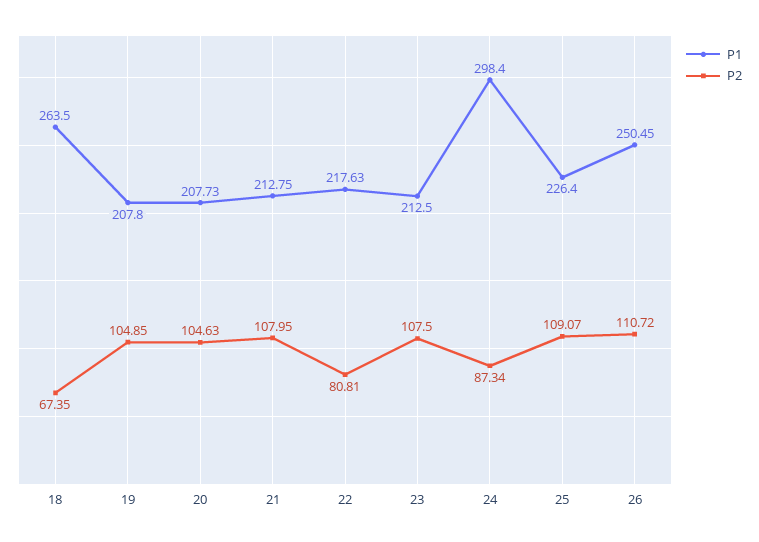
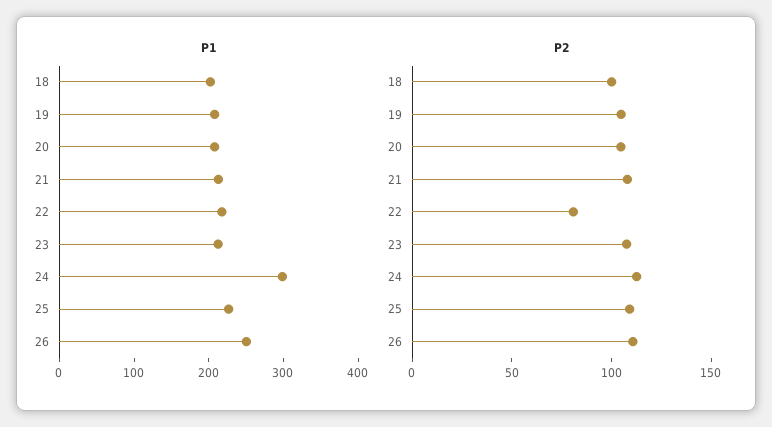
  {
    "P1": {
-     "18": 263.5,
+     "18": 200,
      "19": 207.8,
      "20": 207.73,
      "21": 212.75,
      "22": 217.63,
      "23": 212.5,
      "24": 298.4,
      "25": 226.4,
      "26": 250.45
    },
    "P2": {
-     "18": 67.35,
+     "18": 100,
      "19": 104.85,
      "20": 104.63,
      "21": 107.95,
      "22": 80.81,
      "23": 107.5,
-     "24": 87.34,
+     "24": 110,
      "25": 109.07,
      "26": 110.72
    }
  }

